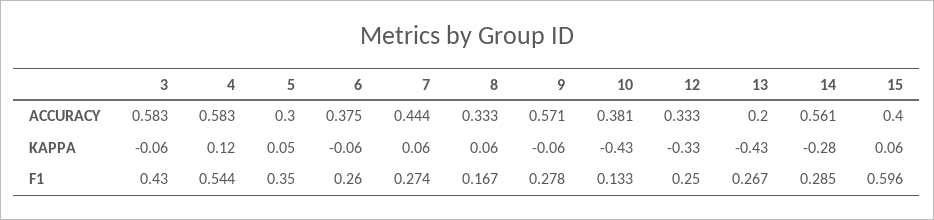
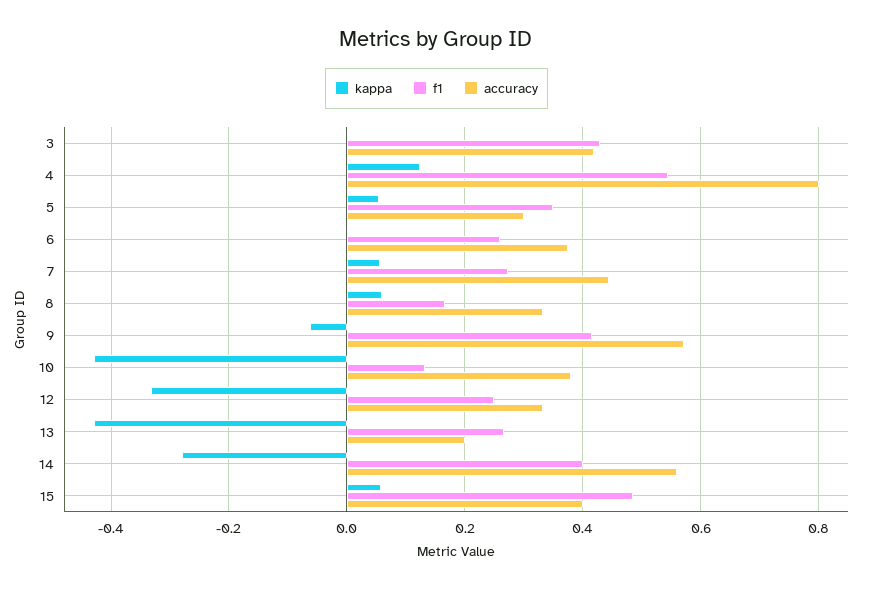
  {
    "ACCURACY": {
-     "3": 0.583,
+     "3": 0.42,
-     "4": 0.583,
+     "4": 0.8,
      "5": 0.3,
      "6": 0.375,
      "7": 0.444,
      "8": 0.333,
      "9": 0.571,
      "10": 0.381,
      "12": 0.333,
      "13": 0.2,
      "14": 0.561,
      "15": 0.4
    },
    "KAPPA": {
-     "3": -0.06,
+     "3": 0,
      "4": 0.12,
      "5": 0.05,
-     "6": -0.06,
+     "6": 0,
      "7": 0.06,
      "8": 0.06,
      "9": -0.06,
      "10": -0.43,
      "12": -0.33,
      "13": -0.43,
      "14": -0.28,
      "15": 0.06
    },
    "F1": {
      "3": 0.43,
      "4": 0.544,
      "5": 0.35,
      "6": 0.26,
      "7": 0.274,
      "8": 0.167,
-     "9": 0.278,
+     "9": 0.42,
      "10": 0.133,
      "12": 0.25,
      "13": 0.267,
-     "14": 0.285,
+     "14": 0.4,
-     "15": 0.596
+     "15": 0.48
    }
  }

